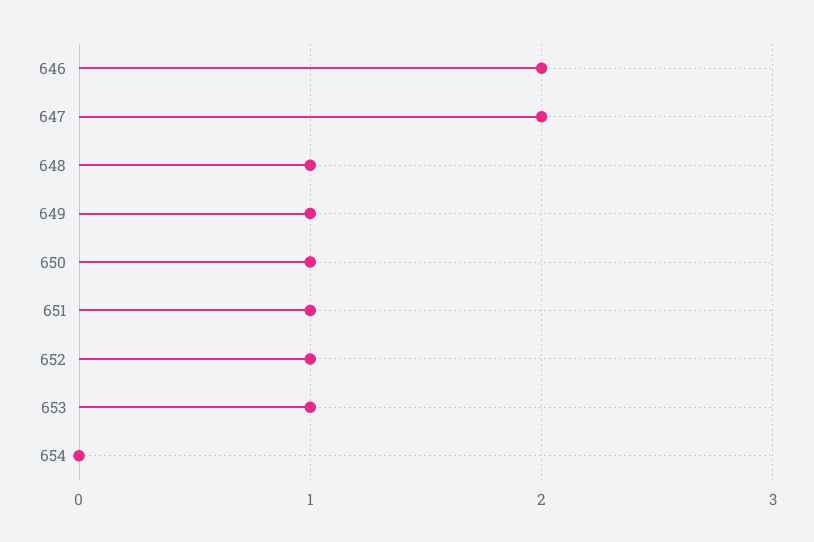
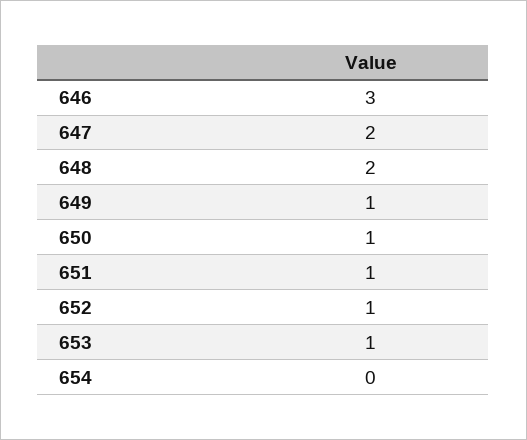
  {
-   "646": 2,
+   "646": 3,
    "647": 2,
-   "648": 1,
+   "648": 2,
    "649": 1,
    "650": 1,
    "651": 1,
    "652": 1,
    "653": 1,
    "654": 0
  }

